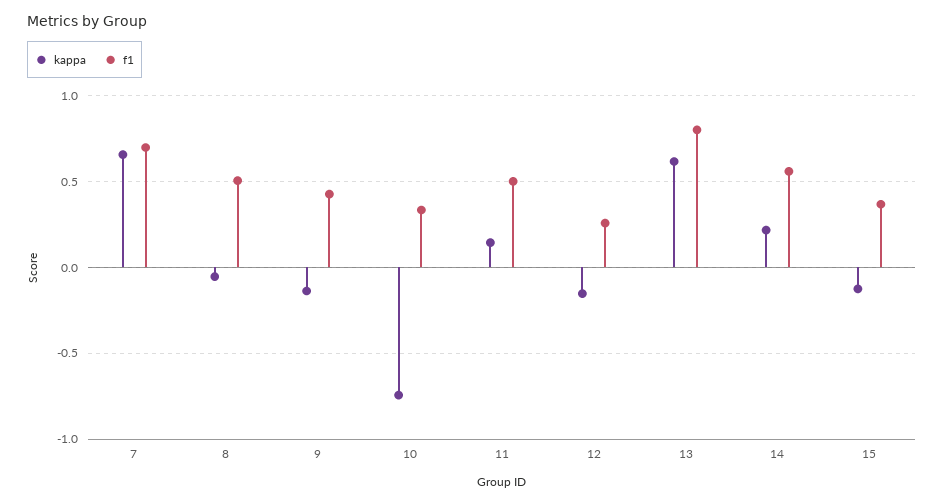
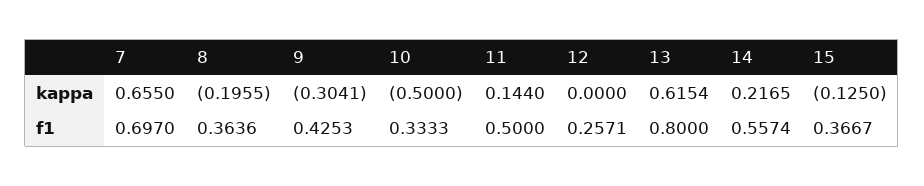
  {
    "kappa": {
      "7": 0.655,
-     "8": -0.05,
+     "8": -0.1955,
-     "9": -0.15,
+     "9": -0.3041,
-     "10": -0.75,
+     "10": -0.5,
      "11": 0.144,
-     "12": -0.15,
+     "12": 0,
      "13": 0.6154,
      "14": 0.2165,
      "15": -0.125
    },
    "f1": {
      "7": 0.697,
-     "8": 0.5,
+     "8": 0.3636,
      "9": 0.4253,
      "10": 0.3333,
      "11": 0.5,
      "12": 0.2571,
      "13": 0.8,
      "14": 0.5574,
      "15": 0.3667
    }
  }

